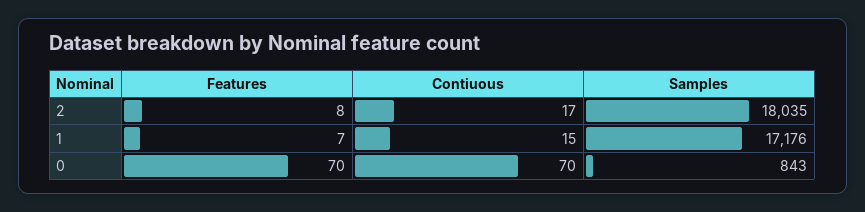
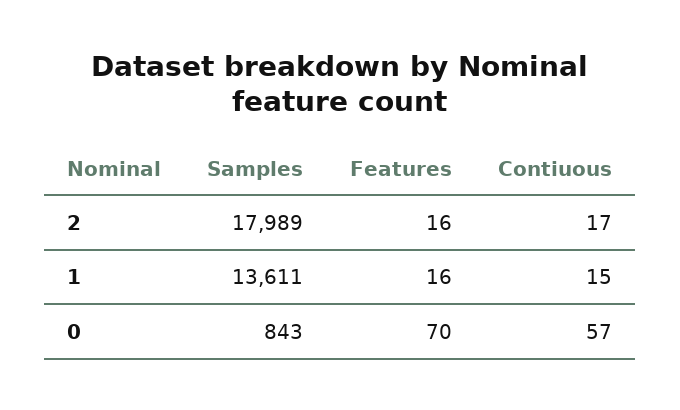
  {
    "Features": {
-     "2": 8,
+     "2": 16,
-     "1": 7,
+     "1": 16,
      "0": 70
    },
    "Contiuous": {
      "2": 17,
      "1": 15,
-     "0": 70
+     "0": 57
    },
    "Samples": {
-     "2": 18035,
+     "2": 17989,
-     "1": 17176,
+     "1": 13611,
      "0": 843
    }
  }

